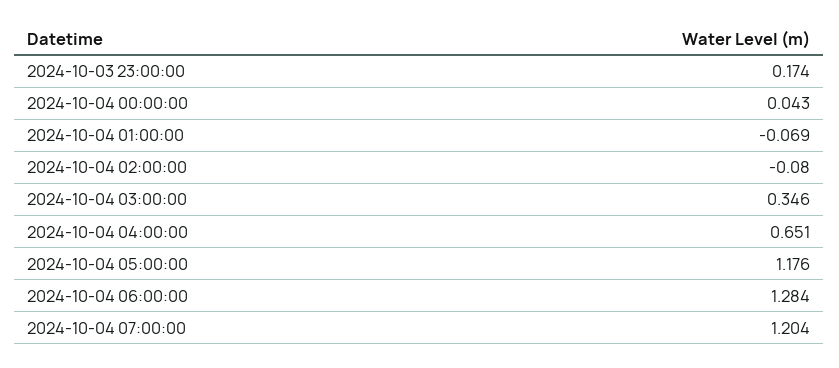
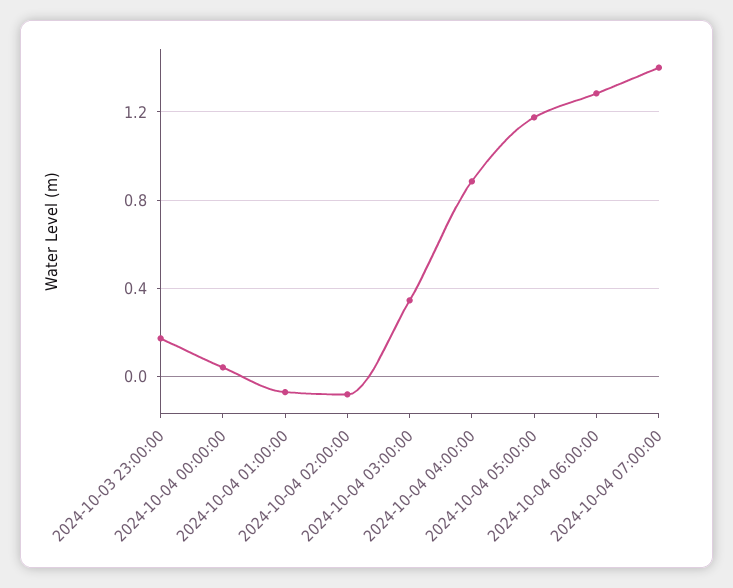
  {
    "2024-10-03 23:00:00": 0.174,
    "2024-10-04 00:00:00": 0.043,
    "2024-10-04 01:00:00": -0.069,
    "2024-10-04 02:00:00": -0.08,
    "2024-10-04 03:00:00": 0.346,
-   "2024-10-04 04:00:00": 0.651,
+   "2024-10-04 04:00:00": 0.9,
    "2024-10-04 05:00:00": 1.176,
    "2024-10-04 06:00:00": 1.284,
-   "2024-10-04 07:00:00": 1.204
+   "2024-10-04 07:00:00": 1.4
  }

